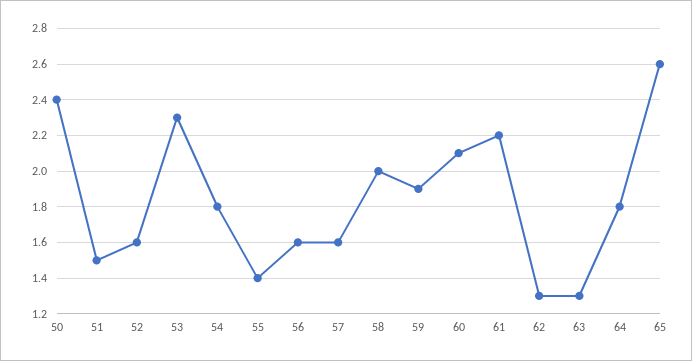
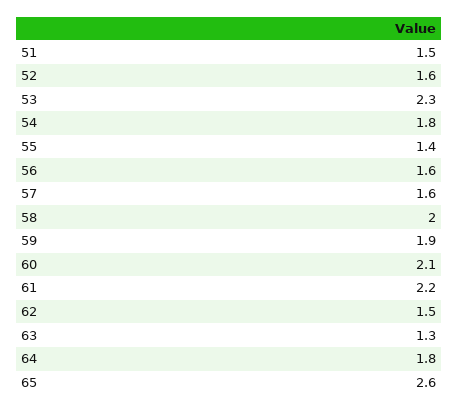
  {
-   "50": 2.4,
    "51": 1.5,
    "52": 1.6,
    "53": 2.3,
    "54": 1.8,
    "55": 1.4,
    "56": 1.6,
    "57": 1.6,
    "58": 2,
    "59": 1.9,
    "60": 2.1,
    "61": 2.2,
-   "62": 1.3,
+   "62": 1.5,
    "63": 1.3,
    "64": 1.8,
    "65": 2.6
  }

